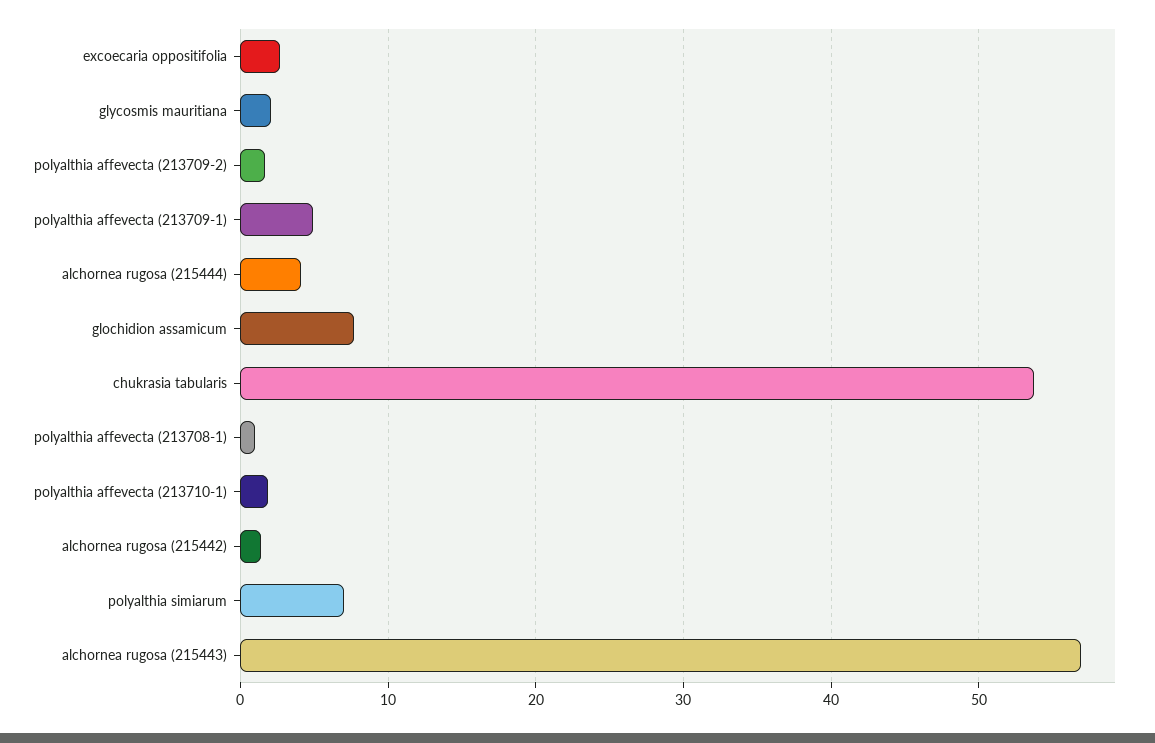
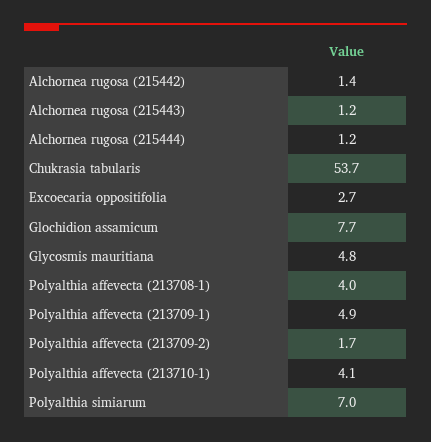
  {
    "excoecaria oppositifolia": 2.7,
-   "glycosmis mauritiana": 2,
+   "glycosmis mauritiana": 4.8,
    "polyalthia affevecta (213709-2)": 1.7,
    "polyalthia affevecta (213709-1)": 4.9,
-   "alchornea rugosa (215444)": 4,
+   "alchornea rugosa (215444)": 1.2,
    "glochidion assamicum": 7.7,
    "chukrasia tabularis": 53.7,
-   "polyalthia affevecta (213708-1)": 1,
+   "polyalthia affevecta (213708-1)": 4,
-   "polyalthia affevecta (213710-1)": 2,
+   "polyalthia affevecta (213710-1)": 4.1,
    "alchornea rugosa (215442)": 1.4,
    "polyalthia simiarum": 7,
-   "alchornea rugosa (215443)": 57
+   "alchornea rugosa (215443)": 1.2
  }

